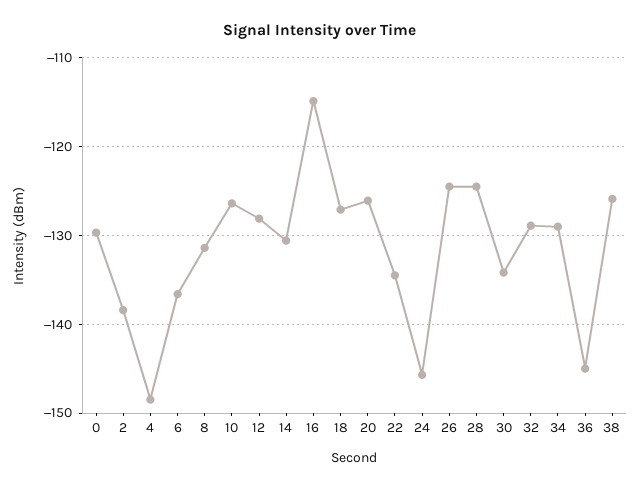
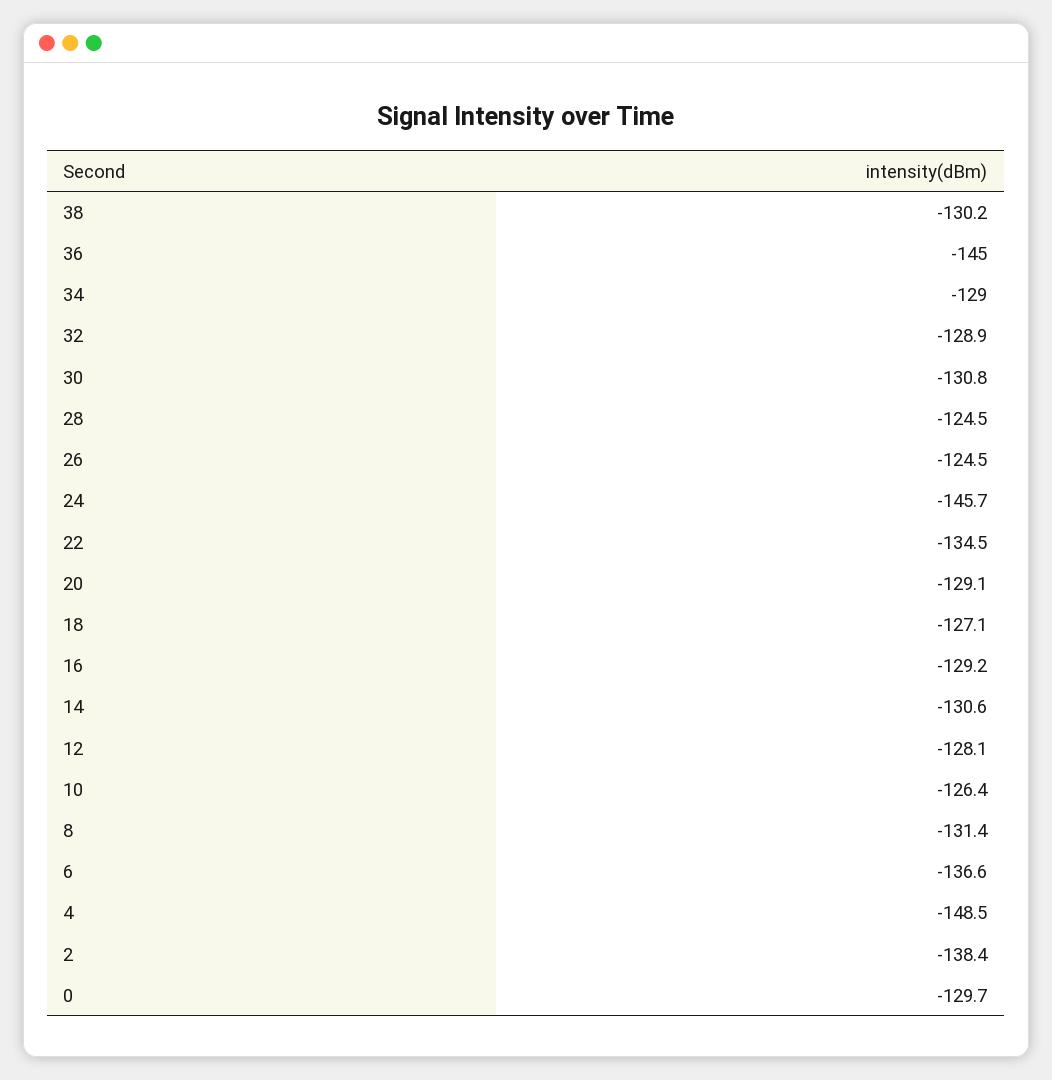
  {
    "0": -129.7,
    "2": -138.4,
    "4": -148.5,
    "6": -136.6,
    "8": -131.4,
    "10": -126.4,
    "12": -128.1,
    "14": -130.6,
-   "16": -115,
+   "16": -129.2,
    "18": -127.1,
-   "20": -126,
+   "20": -129.1,
    "22": -134.5,
    "24": -145.7,
    "26": -124.5,
    "28": -124.5,
-   "30": -134,
+   "30": -130.8,
    "32": -128.9,
    "34": -129,
    "36": -145,
-   "38": -126
+   "38": -130.2
  }

